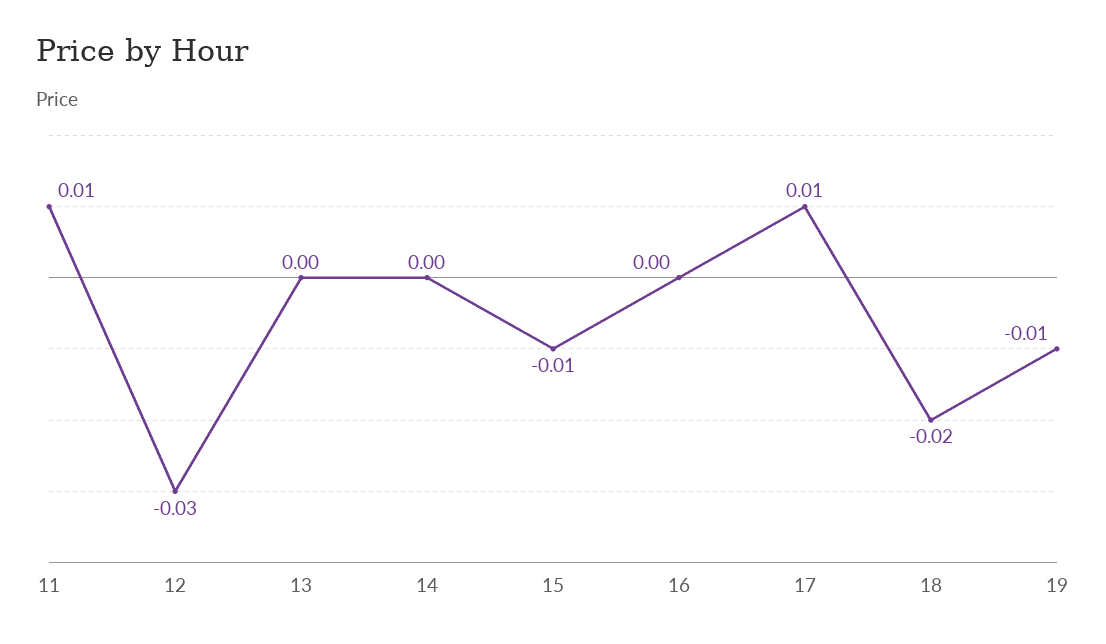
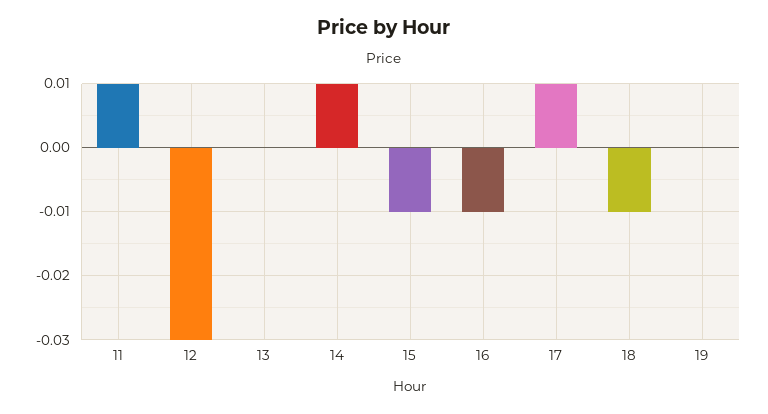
  {
    "11": 0.01,
    "12": -0.03,
    "13": 0,
-   "14": 0,
+   "14": 0.01,
    "15": -0.01,
-   "16": 0,
+   "16": -0.01,
    "17": 0.01,
-   "18": -0.02,
+   "18": -0.01,
-   "19": -0.01
+   "19": 0
  }

